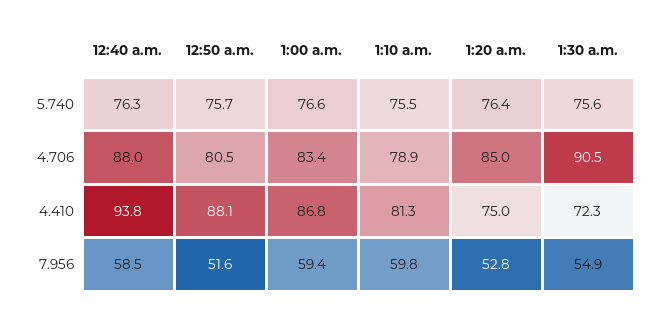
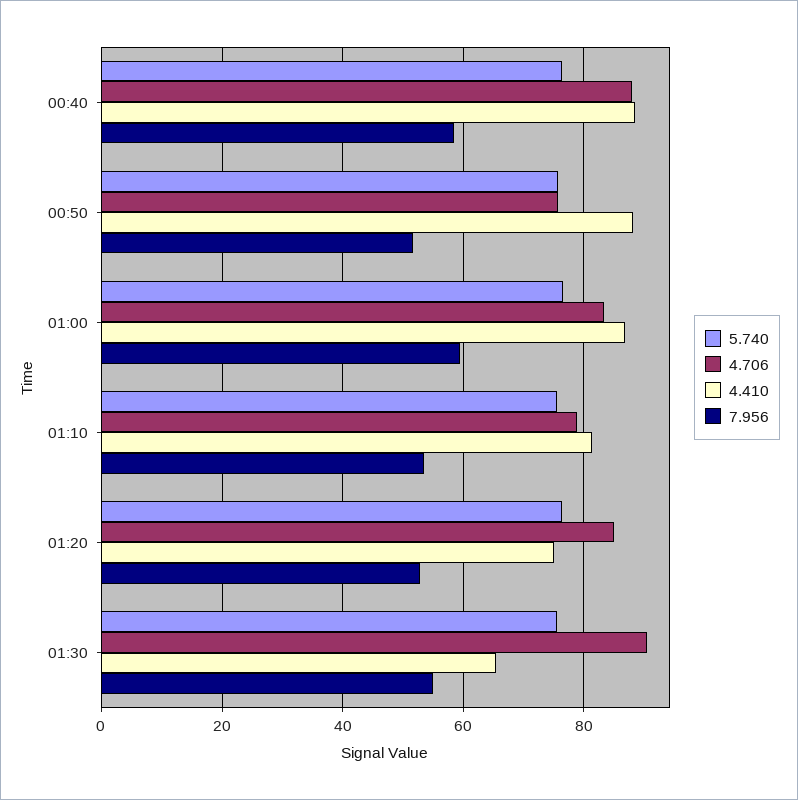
  {
    "5.740": {
      "12:40 a.m.": 76.3,
      "12:50 a.m.": 75.7,
      "1:00 a.m.": 76.6,
      "1:10 a.m.": 75.5,
      "1:20 a.m.": 76.4,
      "1:30 a.m.": 75.6
    },
    "4.706": {
      "12:40 a.m.": 88,
-     "12:50 a.m.": 80.5,
+     "12:50 a.m.": 76,
      "1:00 a.m.": 83.4,
      "1:10 a.m.": 78.9,
      "1:20 a.m.": 85,
      "1:30 a.m.": 90.5
    },
    "4.410": {
-     "12:40 a.m.": 93.8,
+     "12:40 a.m.": 88,
      "12:50 a.m.": 88.1,
      "1:00 a.m.": 86.8,
      "1:10 a.m.": 81.3,
      "1:20 a.m.": 75,
-     "1:30 a.m.": 72.3
+     "1:30 a.m.": 66
    },
    "7.956": {
      "12:40 a.m.": 58.5,
      "12:50 a.m.": 51.6,
      "1:00 a.m.": 59.4,
-     "1:10 a.m.": 59.8,
+     "1:10 a.m.": 54,
      "1:20 a.m.": 52.8,
      "1:30 a.m.": 54.9
    }
  }

